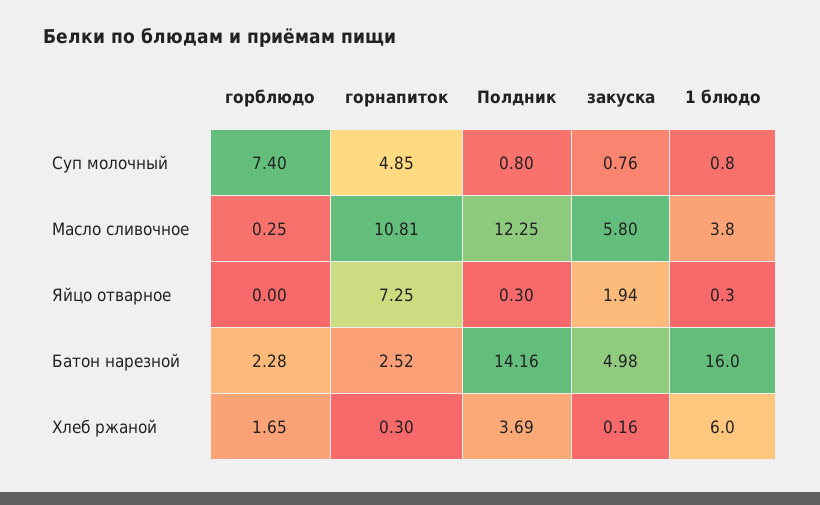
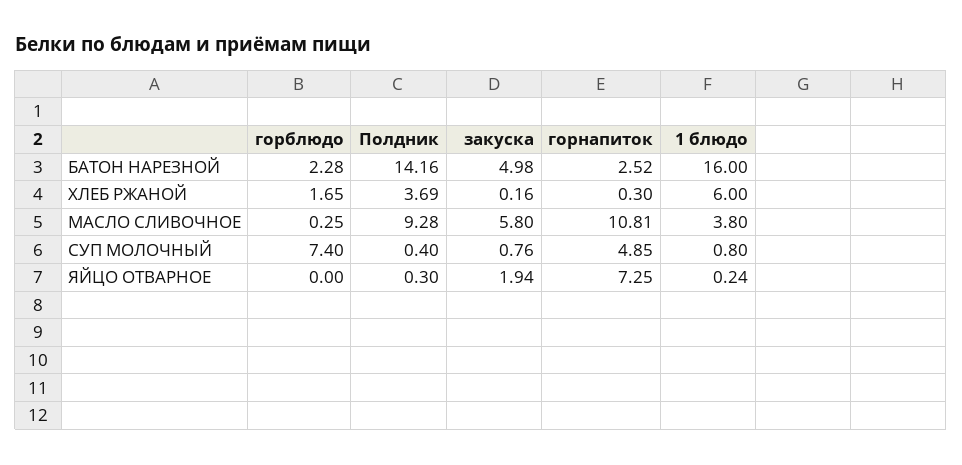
  {
    "горблюдо": {
      "Суп молочный": 7.4,
      "Масло сливочное": 0.25,
      "Яйцо отварное": 0,
      "Батон нарезной": 2.28,
      "Хлеб ржаной": 1.65
    },
    "горнапиток": {
      "Суп молочный": 4.85,
      "Масло сливочное": 10.81,
      "Яйцо отварное": 7.25,
      "Батон нарезной": 2.52,
      "Хлеб ржаной": 0.3
    },
    "Полдник": {
-     "Суп молочный": 0.8,
+     "Суп молочный": 0.4,
-     "Масло сливочное": 12.25,
+     "Масло сливочное": 9.28,
      "Яйцо отварное": 0.3,
      "Батон нарезной": 14.16,
      "Хлеб ржаной": 3.69
    },
    "закуска": {
      "Суп молочный": 0.76,
      "Масло сливочное": 5.8,
      "Яйцо отварное": 1.94,
      "Батон нарезной": 4.98,
      "Хлеб ржаной": 0.16
    },
    "1 блюдо": {
      "Суп молочный": 0.8,
      "Масло сливочное": 3.8,
-     "Яйцо отварное": 0.3,
+     "Яйцо отварное": 0.24,
      "Батон нарезной": 16,
      "Хлеб ржаной": 6
    }
  }

